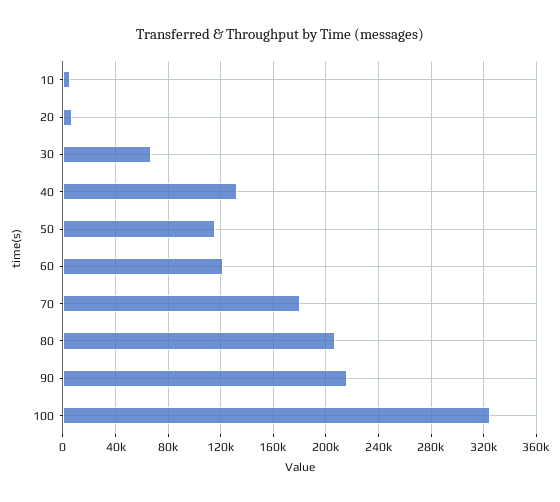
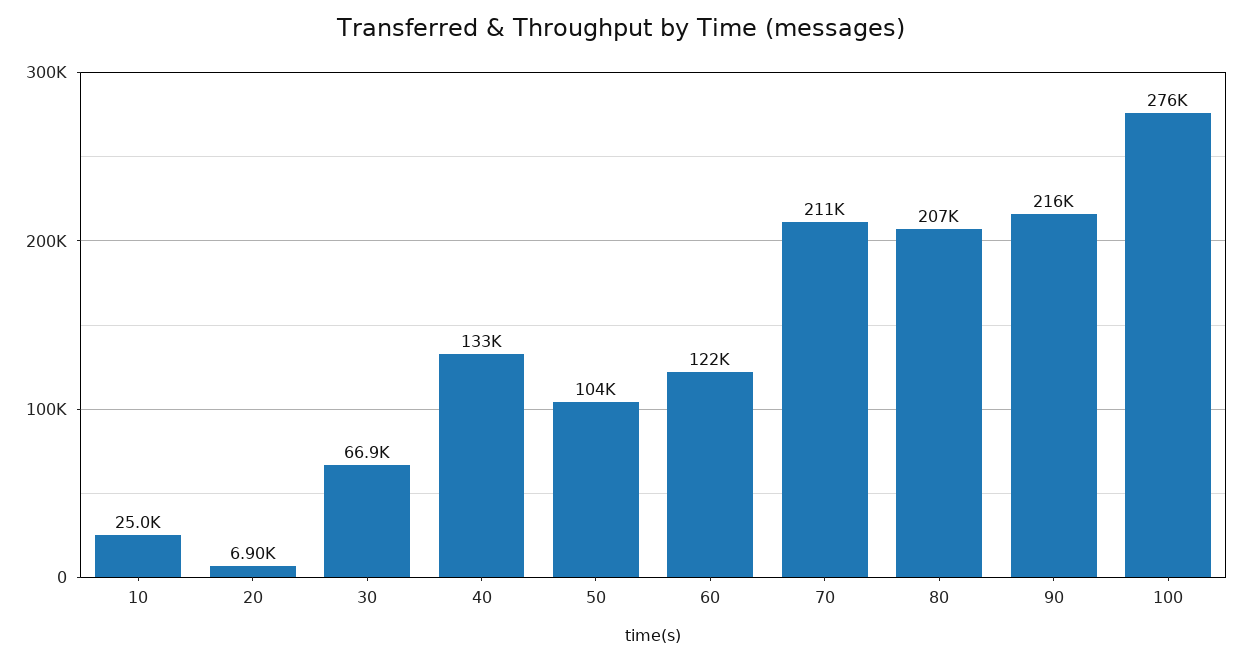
  {
-   "10": 5000,
+   "10": 25000,
    "20": 6900,
    "30": 66900,
    "40": 133000,
-   "50": 115000,
+   "50": 104000,
    "60": 122000,
-   "70": 180000,
+   "70": 211000,
    "80": 207000,
    "90": 216000,
-   "100": 325000
+   "100": 276000
  }

